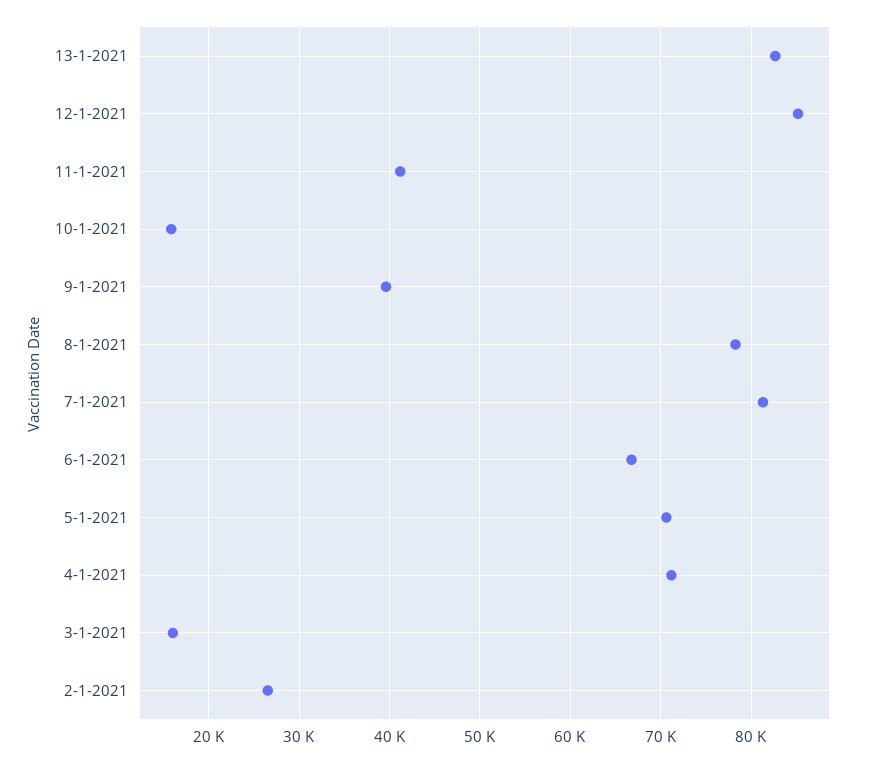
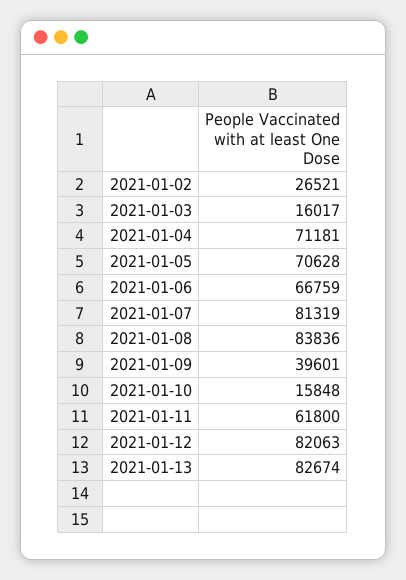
  {
    "13-1-2021": 82674,
-   "12-1-2021": 85000,
+   "12-1-2021": 82063,
-   "11-1-2021": 41000,
+   "11-1-2021": 61800,
    "10-1-2021": 15848,
    "9-1-2021": 39601,
-   "8-1-2021": 78000,
+   "8-1-2021": 83836,
    "7-1-2021": 81319,
    "6-1-2021": 66759,
    "5-1-2021": 70628,
    "4-1-2021": 71181,
    "3-1-2021": 16017,
    "2-1-2021": 26521
  }

